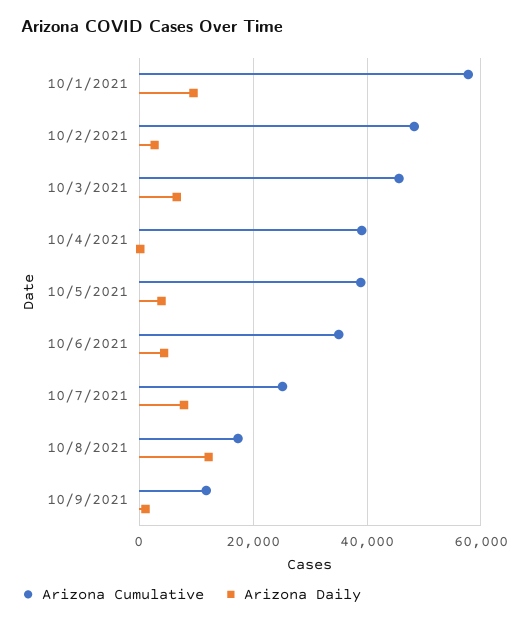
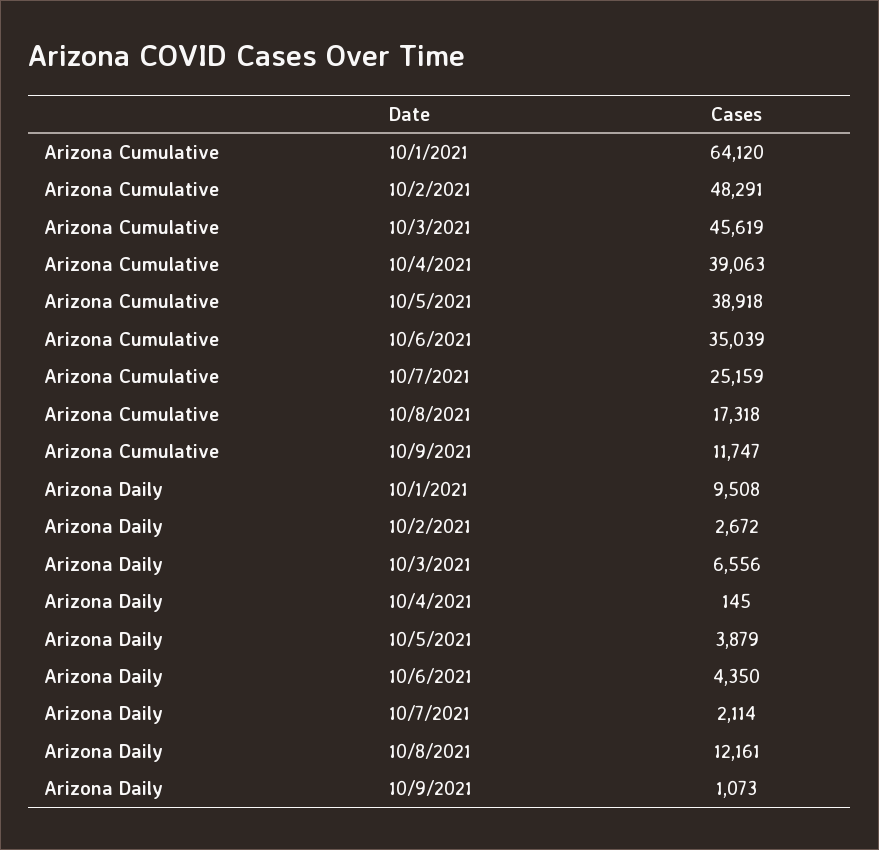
  {
    "Arizona Cumulative": {
-     "10/1/2021": 58000,
+     "10/1/2021": 64120,
      "10/2/2021": 48291,
      "10/3/2021": 45619,
      "10/4/2021": 39063,
      "10/5/2021": 38918,
      "10/6/2021": 35039,
      "10/7/2021": 25159,
      "10/8/2021": 17318,
      "10/9/2021": 11747
    },
    "Arizona Daily": {
      "10/1/2021": 9508,
      "10/2/2021": 2672,
      "10/3/2021": 6556,
      "10/4/2021": 145,
      "10/5/2021": 3879,
      "10/6/2021": 4350,
-     "10/7/2021": 8000,
+     "10/7/2021": 2114,
      "10/8/2021": 12161,
      "10/9/2021": 1073
    }
  }

